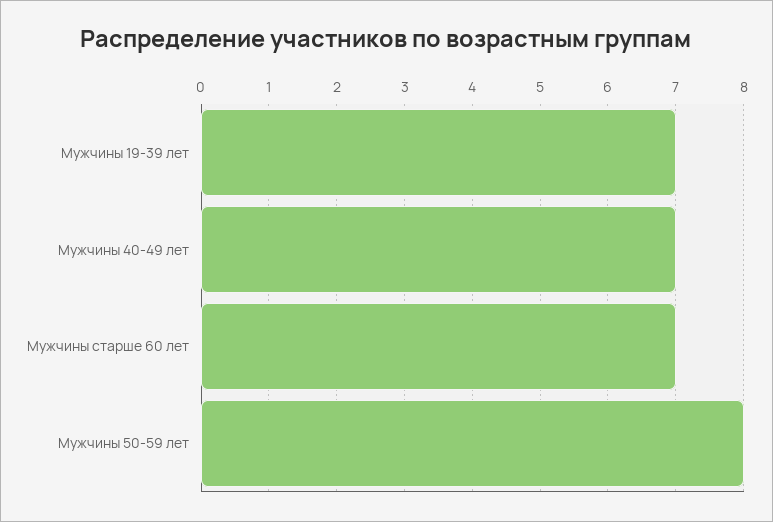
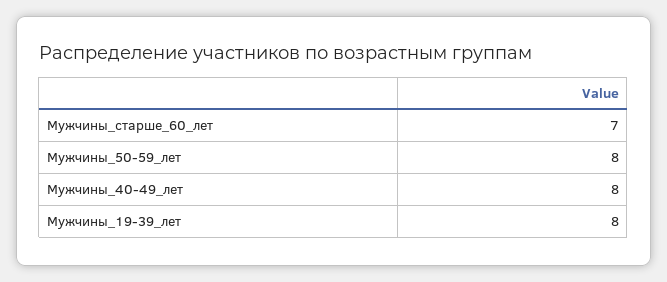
  {
-   "Мужчины 19-39 лет": 7,
+   "Мужчины 19-39 лет": 8,
-   "Мужчины 40-49 лет": 7,
+   "Мужчины 40-49 лет": 8,
    "Мужчины старше 60 лет": 7,
    "Мужчины 50-59 лет": 8
  }

